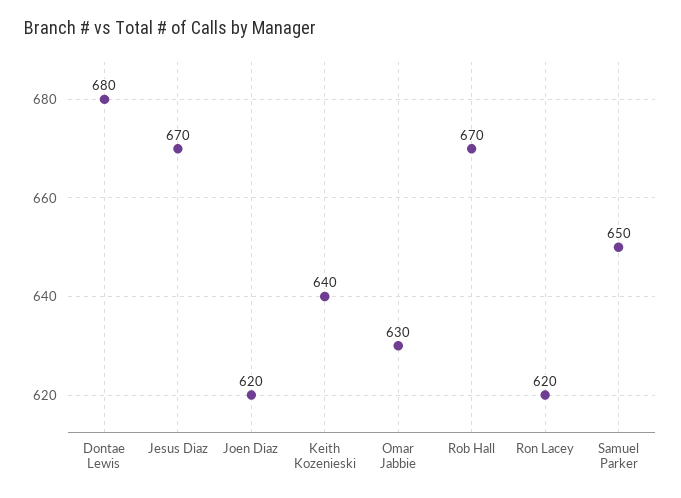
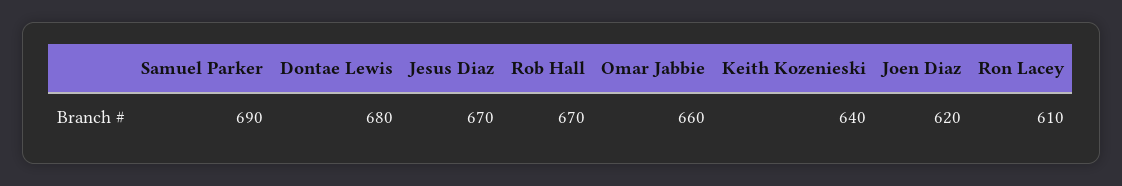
  {
    "Dontae Lewis": 680,
    "Jesus Diaz": 670,
    "Joen Diaz": 620,
    "Keith Kozenieski": 640,
-   "Omar Jabbie": 630,
+   "Omar Jabbie": 660,
    "Rob Hall": 670,
-   "Ron Lacey": 620,
+   "Ron Lacey": 610,
-   "Samuel Parker": 650
+   "Samuel Parker": 690
  }

